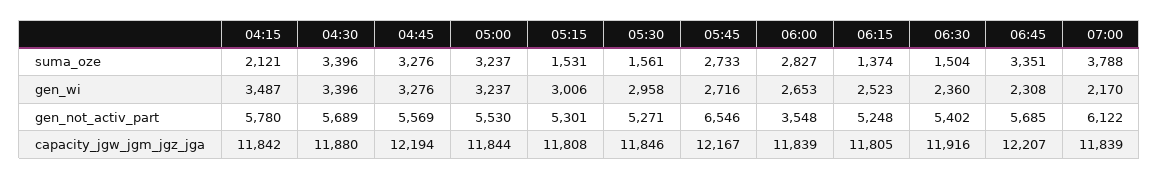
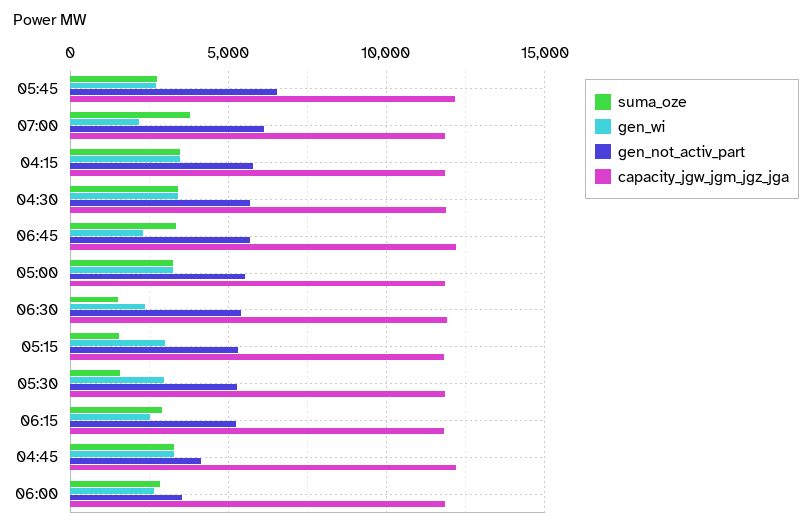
  {
    "suma_oze": {
-     "04:15": 2121,
+     "04:15": 3500,
      "04:30": 3396,
      "04:45": 3276,
      "05:00": 3237,
      "05:15": 1531,
      "05:30": 1561,
      "05:45": 2733,
      "06:00": 2827,
-     "06:15": 1374,
+     "06:15": 3000,
      "06:30": 1504,
      "06:45": 3351,
      "07:00": 3788
    },
    "gen_wi": {
      "04:15": 3487,
      "04:30": 3396,
      "04:45": 3276,
      "05:00": 3237,
      "05:15": 3006,
      "05:30": 2958,
      "05:45": 2716,
      "06:00": 2653,
      "06:15": 2523,
      "06:30": 2360,
      "06:45": 2308,
      "07:00": 2170
    },
    "gen_not_activ_part": {
      "04:15": 5780,
      "04:30": 5689,
-     "04:45": 5569,
+     "04:45": 4000,
      "05:00": 5530,
      "05:15": 5301,
      "05:30": 5271,
      "05:45": 6546,
      "06:00": 3548,
      "06:15": 5248,
      "06:30": 5402,
      "06:45": 5685,
      "07:00": 6122
    },
    "capacity_jgw_jgm_jgz_jga": {
      "04:15": 11842,
      "04:30": 11880,
      "04:45": 12194,
      "05:00": 11844,
      "05:15": 11808,
      "05:30": 11846,
      "05:45": 12167,
      "06:00": 11839,
      "06:15": 11805,
      "06:30": 11916,
      "06:45": 12207,
      "07:00": 11839
    }
  }

